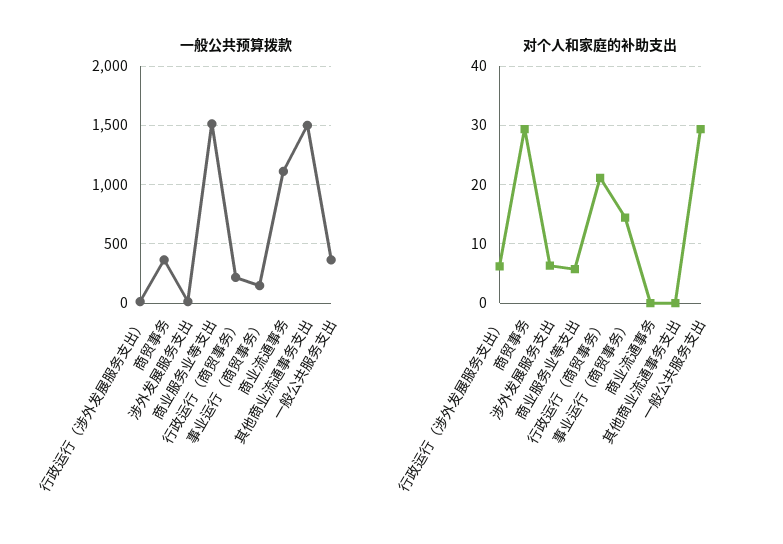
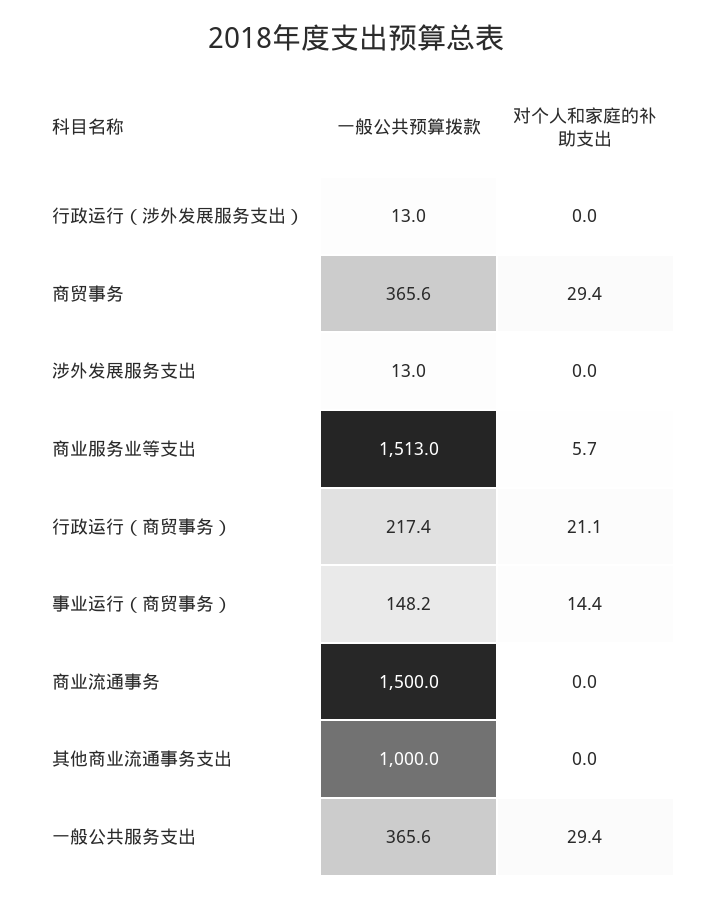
  {
    "一般公共预算拨款": {
      "行政运行（涉外发展服务支出）": 13,
      "商贸事务": 365.6,
      "涉外发展服务支出": 13,
      "商业服务业等支出": 1513,
      "行政运行（商贸事务）": 217.4,
      "事业运行（商贸事务）": 148.2,
-     "商业流通事务": 1100,
+     "商业流通事务": 1500,
-     "其他商业流通事务支出": 1500,
+     "其他商业流通事务支出": 1000,
      "一般公共服务支出": 365.6
    },
    "对个人和家庭的补助支出": {
-     "行政运行（涉外发展服务支出）": 6,
+     "行政运行（涉外发展服务支出）": 0,
      "商贸事务": 29.4,
-     "涉外发展服务支出": 6,
+     "涉外发展服务支出": 0,
      "商业服务业等支出": 5.7,
      "行政运行（商贸事务）": 21.1,
      "事业运行（商贸事务）": 14.4,
      "商业流通事务": 0,
      "其他商业流通事务支出": 0,
      "一般公共服务支出": 29.4
    }
  }

